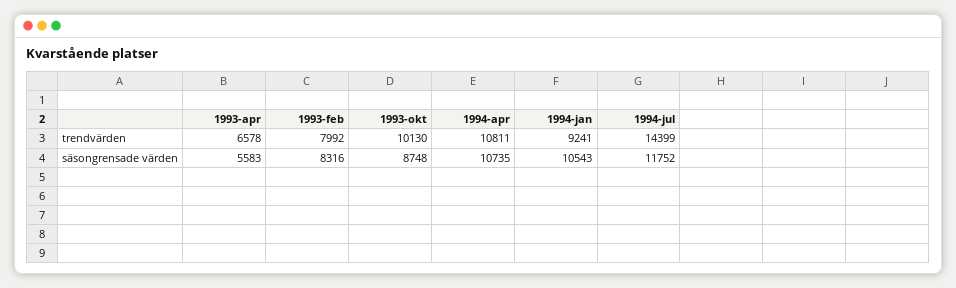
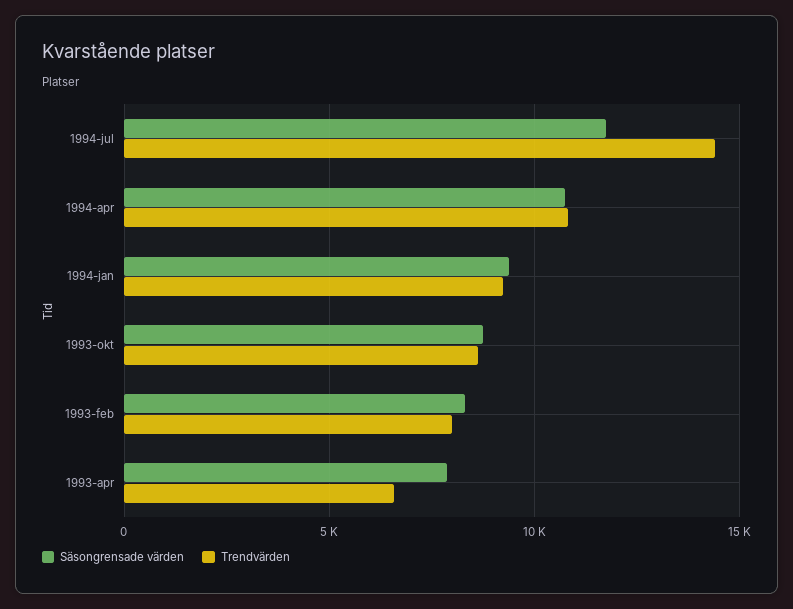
  {
    "trendvärden": {
      "1993-apr": 6578,
      "1993-feb": 7992,
-     "1993-okt": 10130,
+     "1993-okt": 8500,
      "1994-apr": 10811,
      "1994-jan": 9241,
      "1994-jul": 14399
    },
    "säsongrensade värden": {
-     "1993-apr": 5583,
+     "1993-apr": 8000,
      "1993-feb": 8316,
      "1993-okt": 8748,
      "1994-apr": 10735,
-     "1994-jan": 10543,
+     "1994-jan": 9500,
      "1994-jul": 11752
    }
  }

